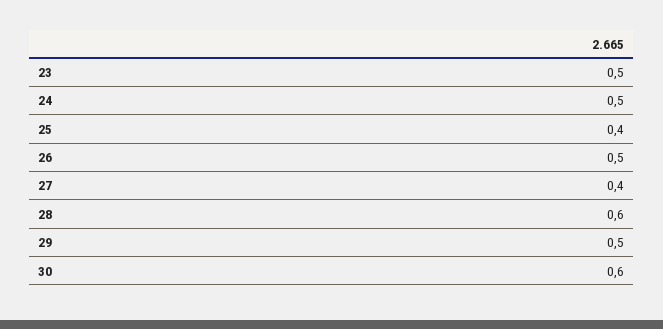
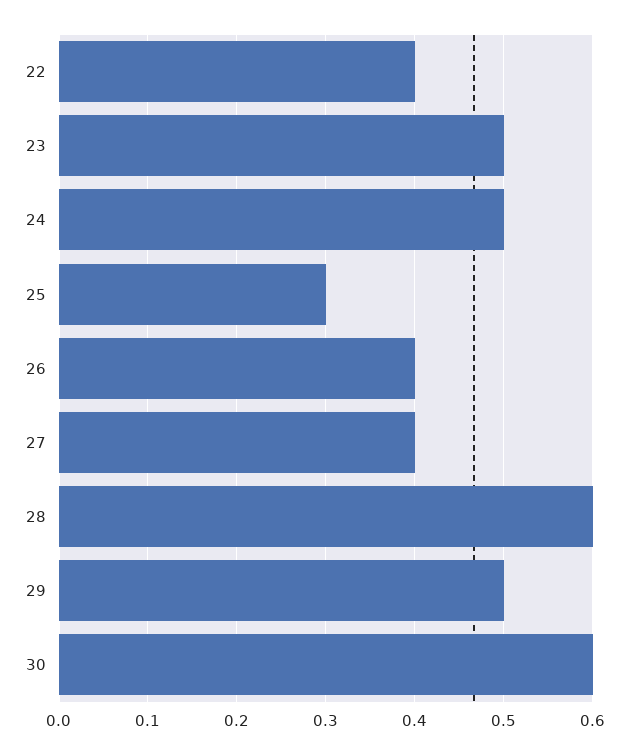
  {
    "23": 0.5,
    "24": 0.5,
-   "25": 0.4,
+   "25": 0.3,
-   "26": 0.5,
+   "26": 0.4,
    "27": 0.4,
    "28": 0.6,
    "29": 0.5,
-   "30": 0.6
+   "30": 0.6,
+   "22": 0.4
  }

